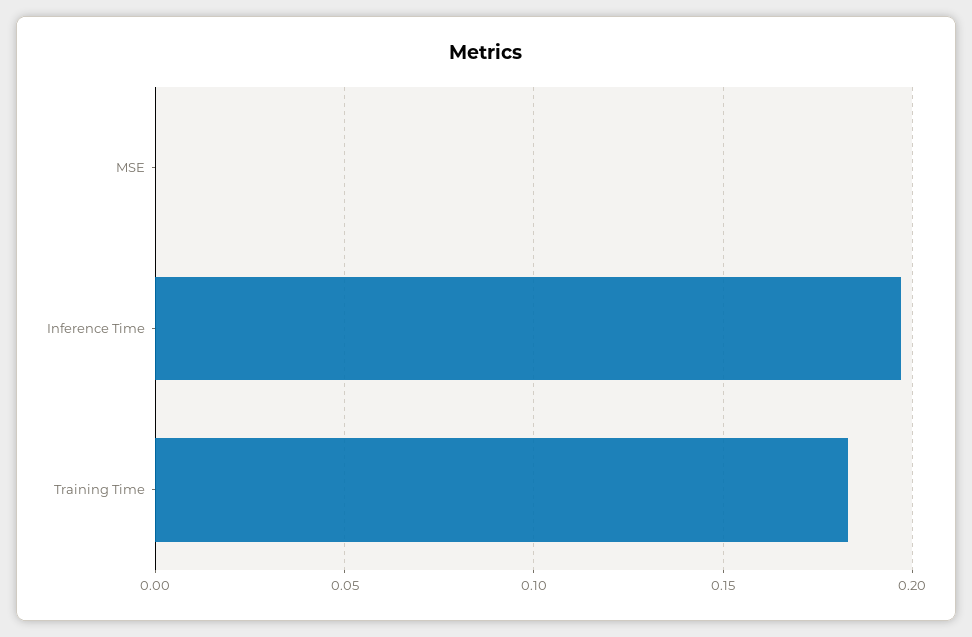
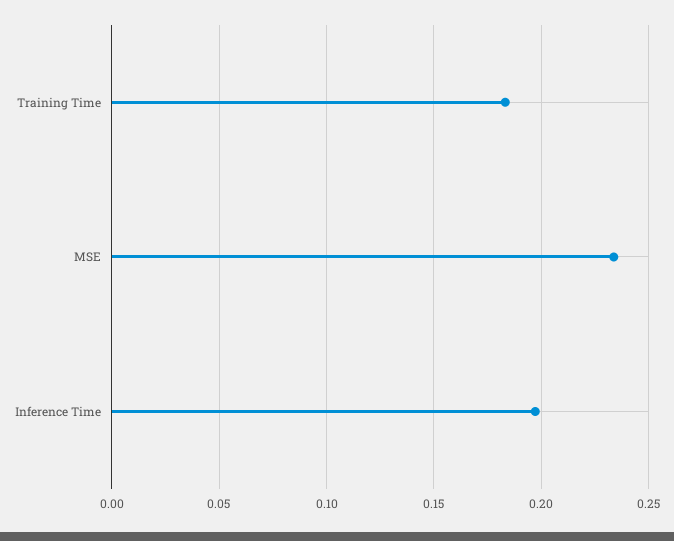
  {
-   "MSE": 0,
+   "MSE": 0.235,
    "Inference Time": 0.195,
    "Training Time": 0.185
  }

